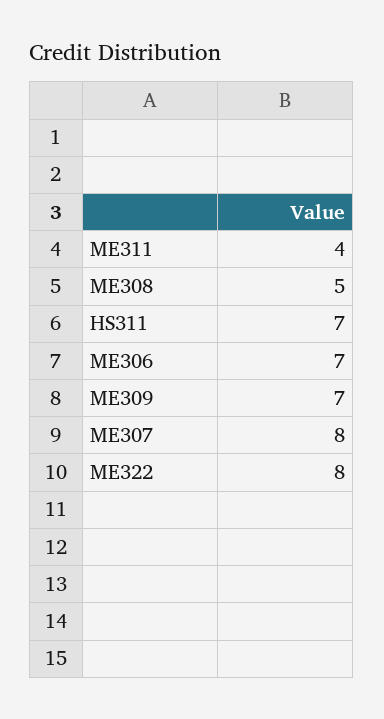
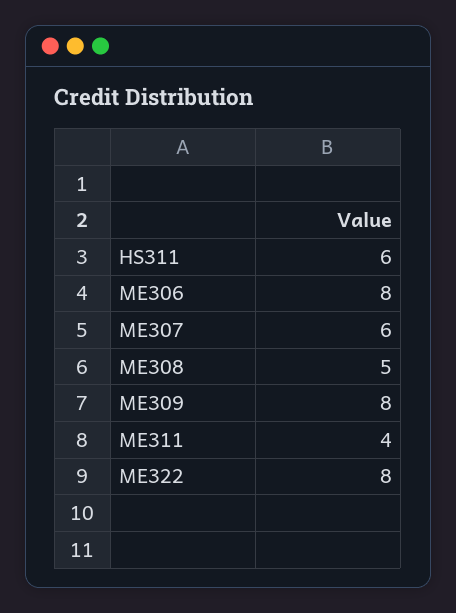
  {
    "ME311": 4,
    "ME308": 5,
-   "HS311": 7,
+   "HS311": 6,
-   "ME306": 7,
+   "ME306": 8,
-   "ME309": 7,
+   "ME309": 8,
-   "ME307": 8,
+   "ME307": 6,
    "ME322": 8
  }

